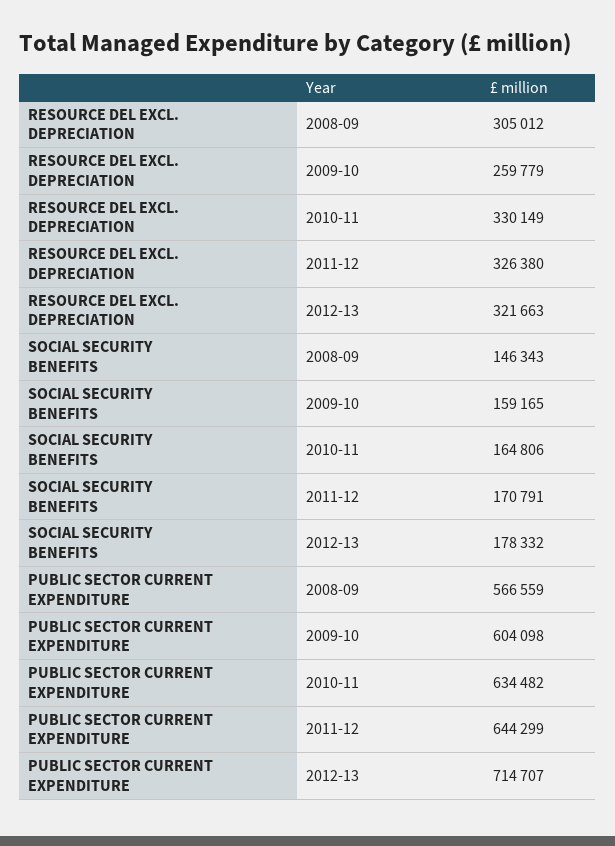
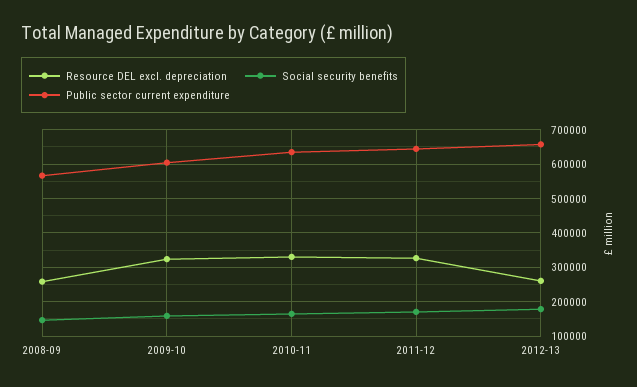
  {
    "RESOURCE DEL EXCL. DEPRECIATION": {
-     "2008-09": 305012,
+     "2008-09": 260000,
-     "2009-10": 259779,
+     "2009-10": 320000,
      "2010-11": 330149,
      "2011-12": 326380,
-     "2012-13": 321663
+     "2012-13": 260000
    },
    "SOCIAL SECURITY BENEFITS": {
      "2008-09": 146343,
      "2009-10": 159165,
      "2010-11": 164806,
      "2011-12": 170791,
      "2012-13": 178332
    },
    "PUBLIC SECTOR CURRENT EXPENDITURE": {
      "2008-09": 566559,
      "2009-10": 604098,
      "2010-11": 634482,
      "2011-12": 644299,
-     "2012-13": 714707
+     "2012-13": 660000
    }
  }

